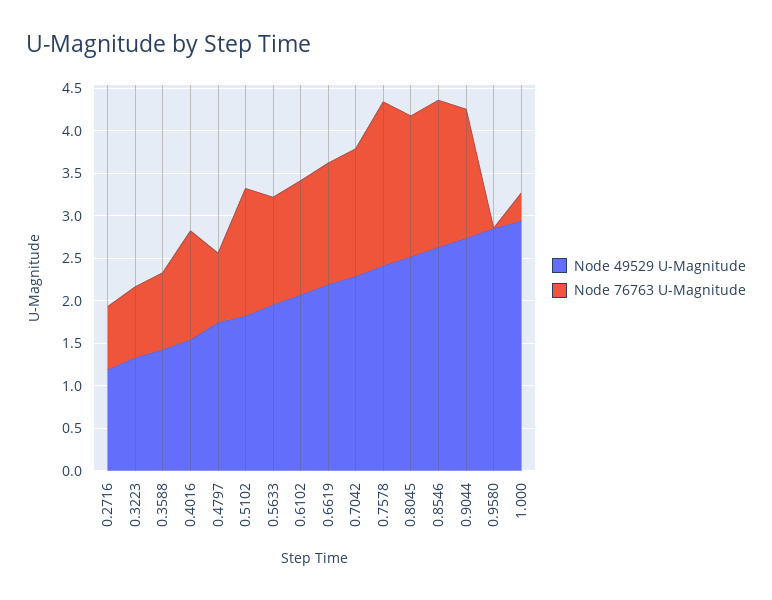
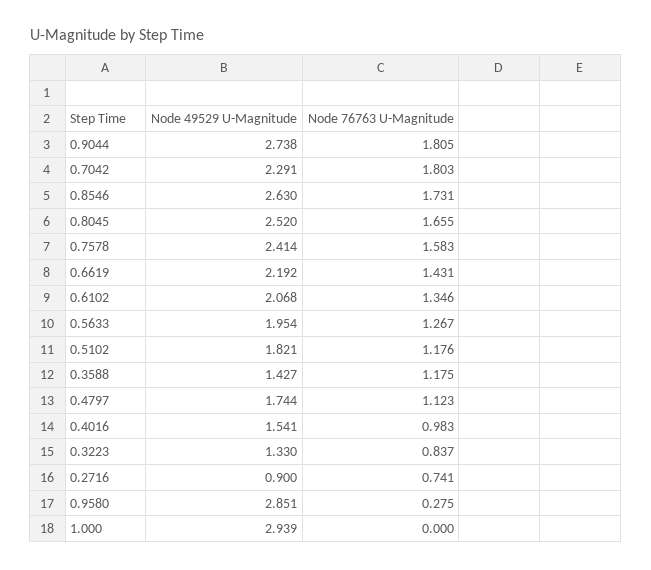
  {
    "Node 49529 U-Magnitude": {
-     "0.2716": 1.2,
+     "0.2716": 0.9,
      "0.3223": 1.33,
      "0.3588": 1.427,
      "0.4016": 1.541,
      "0.4797": 1.744,
      "0.5102": 1.821,
      "0.5633": 1.954,
      "0.6102": 2.068,
      "0.6619": 2.192,
      "0.7042": 2.291,
      "0.7578": 2.414,
      "0.8045": 2.52,
      "0.8546": 2.63,
      "0.9044": 2.738,
      "0.9580": 2.851,
      "1.000": 2.939
    },
    "Node 76763 U-Magnitude": {
      "0.2716": 0.741,
      "0.3223": 0.837,
-     "0.3588": 0.9,
+     "0.3588": 1.175,
-     "0.4016": 1.3,
+     "0.4016": 0.983,
-     "0.4797": 0.8,
+     "0.4797": 1.123,
-     "0.5102": 1.5,
+     "0.5102": 1.176,
      "0.5633": 1.267,
      "0.6102": 1.346,
      "0.6619": 1.431,
-     "0.7042": 1.5,
+     "0.7042": 1.803,
-     "0.7578": 1.9,
+     "0.7578": 1.583,
      "0.8045": 1.655,
      "0.8546": 1.731,
-     "0.9044": 1.5,
+     "0.9044": 1.805,
-     "0.9580": 0,
+     "0.9580": 0.275,
-     "1.000": 0.3
+     "1.000": 0
    }
  }

